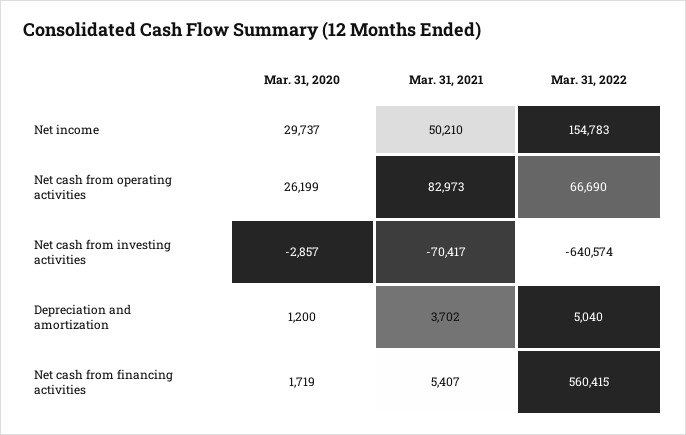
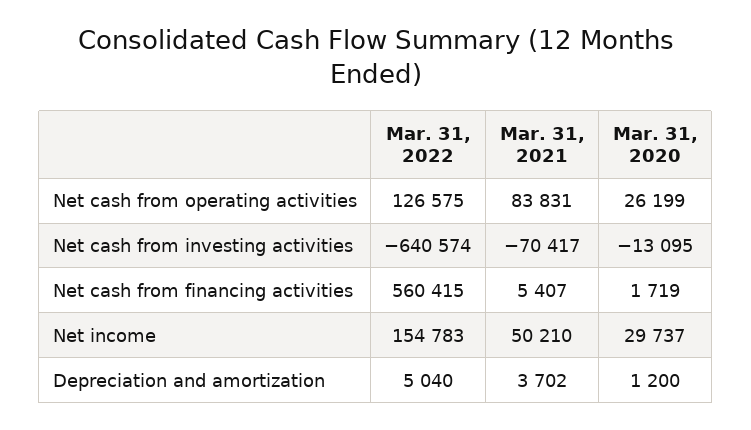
  {
    "Mar. 31, 2020": {
      "Net income": 29737,
      "Net cash from operating activities": 26199,
-     "Net cash from investing activities": -2857,
+     "Net cash from investing activities": -13095,
      "Depreciation and amortization": 1200,
      "Net cash from financing activities": 1719
    },
    "Mar. 31, 2021": {
      "Net income": 50210,
-     "Net cash from operating activities": 82973,
+     "Net cash from operating activities": 83831,
      "Net cash from investing activities": -70417,
      "Depreciation and amortization": 3702,
      "Net cash from financing activities": 5407
    },
    "Mar. 31, 2022": {
      "Net income": 154783,
-     "Net cash from operating activities": 66690,
+     "Net cash from operating activities": 126575,
      "Net cash from investing activities": -640574,
      "Depreciation and amortization": 5040,
      "Net cash from financing activities": 560415
    }
  }

